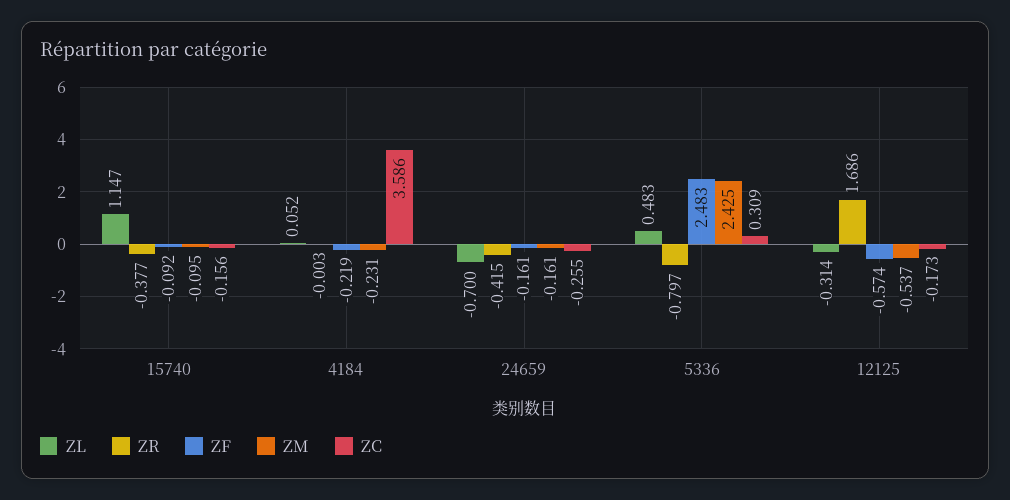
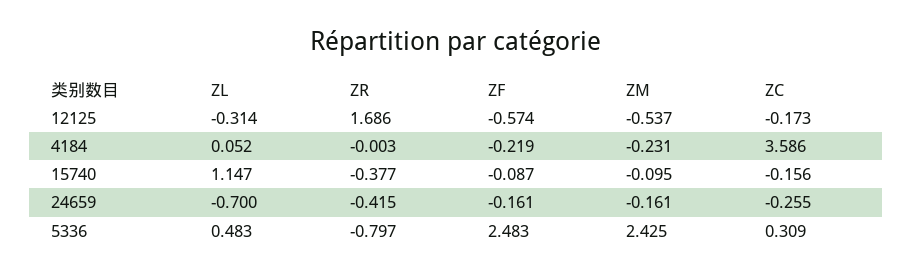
  {
    "ZL": {
      "15740": 1.147,
      "4184": 0.052,
      "24659": -0.7,
      "5336": 0.483,
      "12125": -0.314
    },
    "ZR": {
      "15740": -0.377,
      "4184": -0.003,
      "24659": -0.415,
      "5336": -0.797,
      "12125": 1.686
    },
    "ZF": {
-     "15740": -0.092,
+     "15740": -0.087,
      "4184": -0.219,
      "24659": -0.161,
      "5336": 2.483,
      "12125": -0.574
    },
    "ZM": {
      "15740": -0.095,
      "4184": -0.231,
      "24659": -0.161,
      "5336": 2.425,
      "12125": -0.537
    },
    "ZC": {
      "15740": -0.156,
      "4184": 3.586,
      "24659": -0.255,
      "5336": 0.309,
      "12125": -0.173
    }
  }

